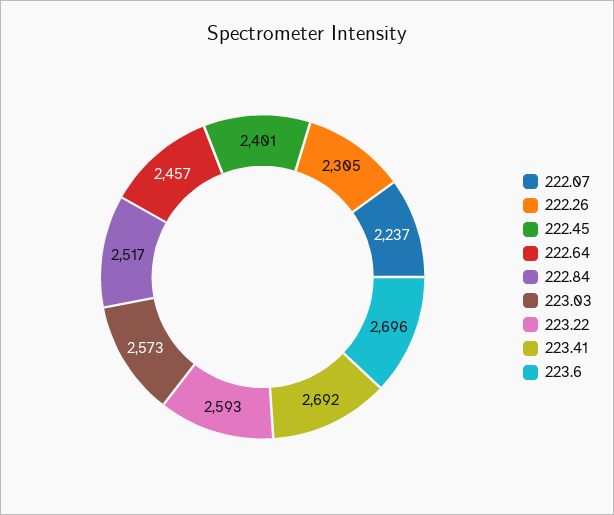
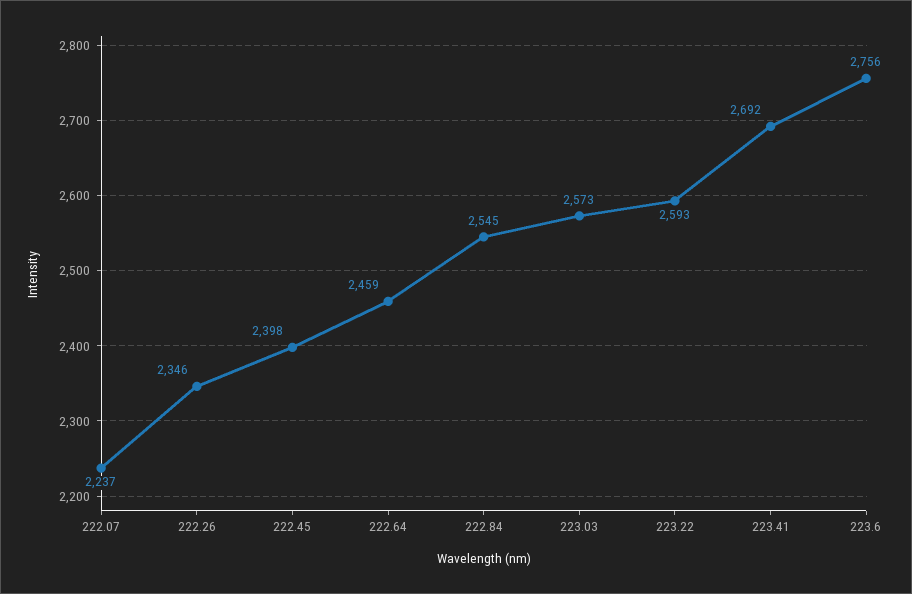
  {
    "222.07": 2237,
-   "222.26": 2305,
+   "222.26": 2346,
-   "222.45": 2401,
+   "222.45": 2398,
-   "222.64": 2457,
+   "222.64": 2459,
-   "222.84": 2517,
+   "222.84": 2545,
    "223.03": 2573,
    "223.22": 2593,
    "223.41": 2692,
-   "223.6": 2696
+   "223.6": 2756
  }

